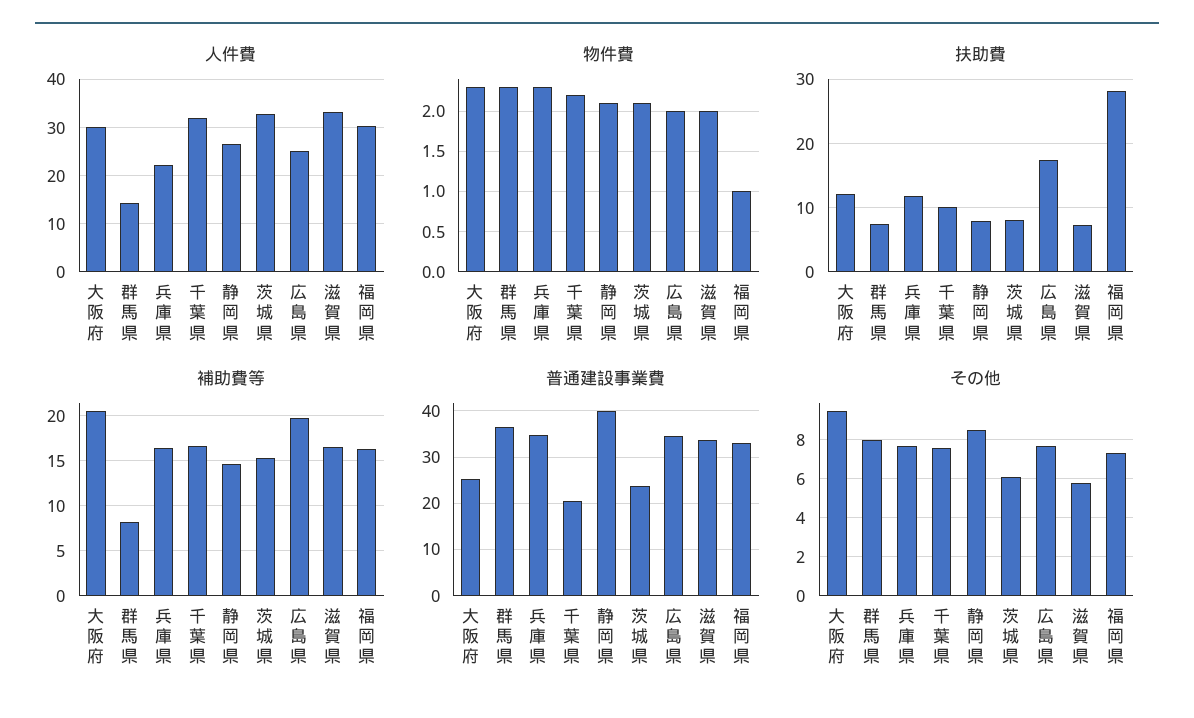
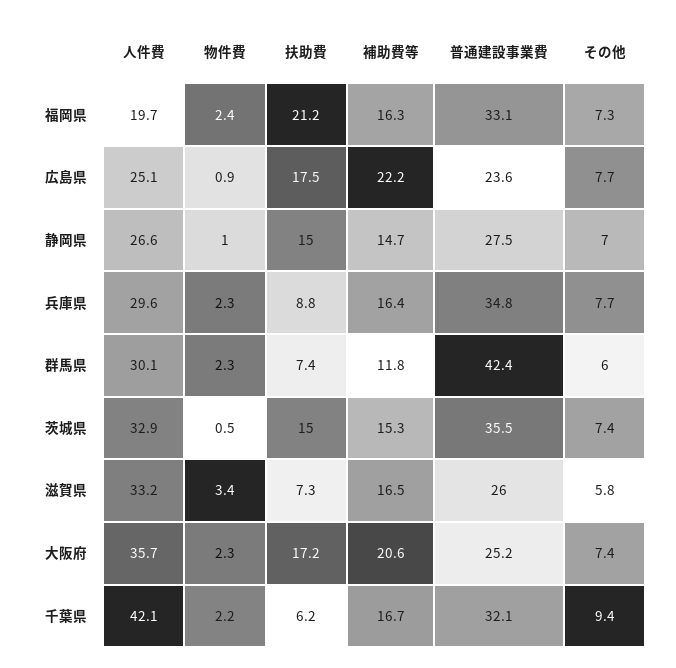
  {
    "人件費": {
-     "大阪府": 30,
+     "大阪府": 35.7,
-     "群馬県": 14,
+     "群馬県": 30.1,
-     "兵庫県": 22,
+     "兵庫県": 29.6,
-     "千葉県": 32,
+     "千葉県": 42.1,
      "静岡県": 26.6,
      "茨城県": 32.9,
      "広島県": 25.1,
      "滋賀県": 33.2,
-     "福岡県": 30
+     "福岡県": 19.7
    },
    "物件費": {
      "大阪府": 2.3,
      "群馬県": 2.3,
      "兵庫県": 2.3,
      "千葉県": 2.2,
-     "静岡県": 2.1,
+     "静岡県": 1,
-     "茨城県": 2.1,
+     "茨城県": 0.5,
-     "広島県": 2,
+     "広島県": 0.9,
-     "滋賀県": 2,
+     "滋賀県": 3.4,
-     "福岡県": 1
+     "福岡県": 2.4
    },
    "扶助費": {
-     "大阪府": 12,
+     "大阪府": 17.2,
      "群馬県": 7.4,
-     "兵庫県": 12,
+     "兵庫県": 8.8,
-     "千葉県": 10,
+     "千葉県": 6.2,
-     "静岡県": 8,
+     "静岡県": 15,
-     "茨城県": 8,
+     "茨城県": 15,
      "広島県": 17.5,
      "滋賀県": 7.3,
-     "福岡県": 28
+     "福岡県": 21.2
    },
    "補助費等": {
      "大阪府": 20.6,
-     "群馬県": 8,
+     "群馬県": 11.8,
      "兵庫県": 16.4,
      "千葉県": 16.7,
      "静岡県": 14.7,
      "茨城県": 15.3,
-     "広島県": 20,
+     "広島県": 22.2,
      "滋賀県": 16.5,
      "福岡県": 16.3
    },
    "普通建設事業費": {
      "大阪府": 25.2,
-     "群馬県": 36,
+     "群馬県": 42.4,
      "兵庫県": 34.8,
-     "千葉県": 20,
+     "千葉県": 32.1,
-     "静岡県": 40,
+     "静岡県": 27.5,
-     "茨城県": 24,
+     "茨城県": 35.5,
-     "広島県": 34,
+     "広島県": 23.6,
-     "滋賀県": 34,
+     "滋賀県": 26,
      "福岡県": 33.1
    },
    "その他": {
-     "大阪府": 9.5,
+     "大阪府": 7.4,
-     "群馬県": 8,
+     "群馬県": 6,
      "兵庫県": 7.7,
-     "千葉県": 7.5,
+     "千葉県": 9.4,
-     "静岡県": 8.5,
+     "静岡県": 7,
-     "茨城県": 6,
+     "茨城県": 7.4,
      "広島県": 7.7,
      "滋賀県": 5.8,
      "福岡県": 7.3
    }
  }

